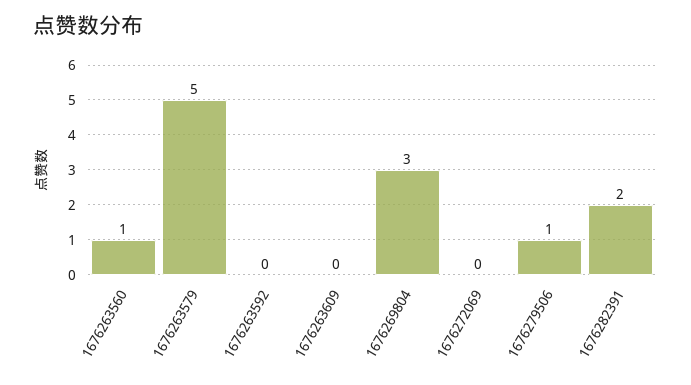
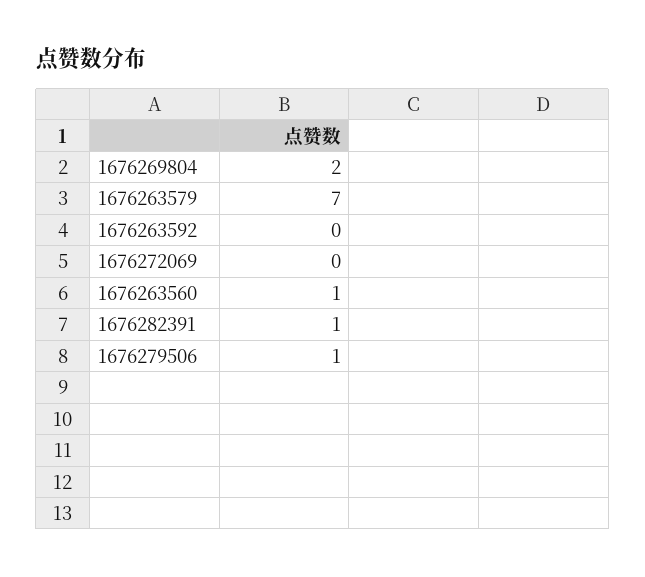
  {
    "1676263560": 1,
-   "1676263579": 5,
+   "1676263579": 7,
    "1676263592": 0,
-   "1676263609": 0,
-   "1676269804": 3,
+   "1676269804": 2,
    "1676272069": 0,
    "1676279506": 1,
-   "1676282391": 2
+   "1676282391": 1
  }

